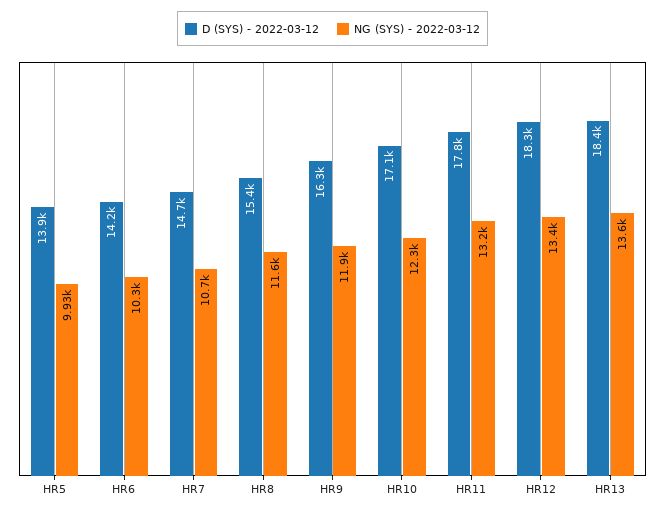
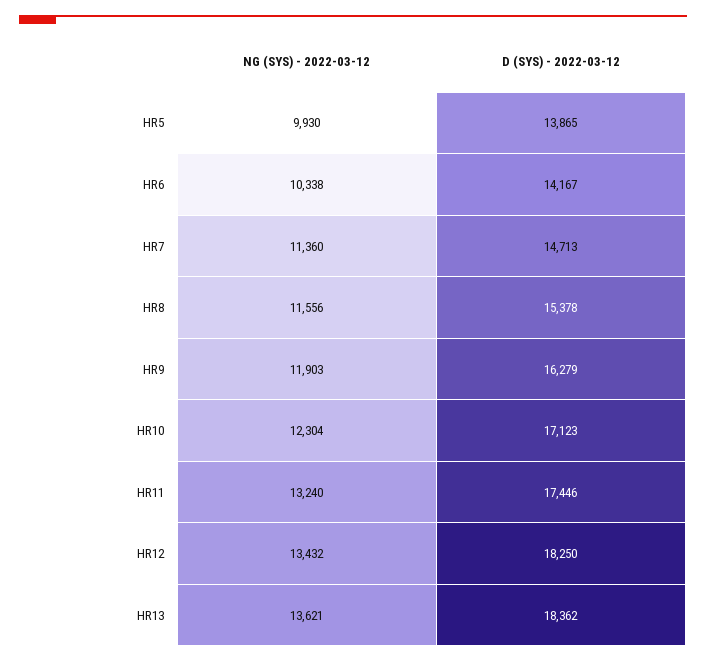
  {
    "D (SYS) - 2022-03-12": {
      "HR5": 13865,
      "HR6": 14167,
      "HR7": 14713,
      "HR8": 15378,
      "HR9": 16279,
      "HR10": 17123,
-     "HR11": 17800,
+     "HR11": 17446,
      "HR12": 18250,
      "HR13": 18362
    },
    "NG (SYS) - 2022-03-12": {
      "HR5": 9930,
      "HR6": 10338,
-     "HR7": 10700,
+     "HR7": 11360,
      "HR8": 11556,
      "HR9": 11903,
      "HR10": 12304,
      "HR11": 13240,
      "HR12": 13432,
      "HR13": 13621
    }
  }

